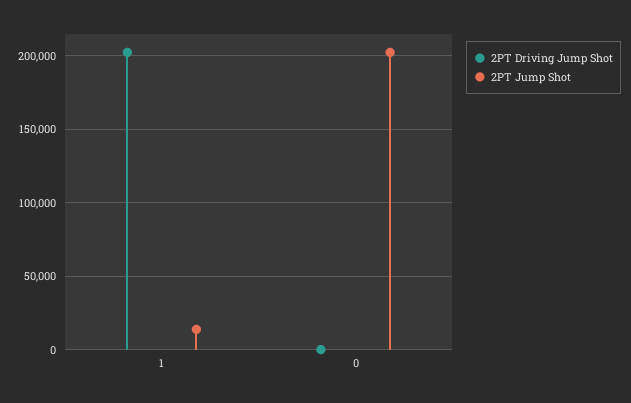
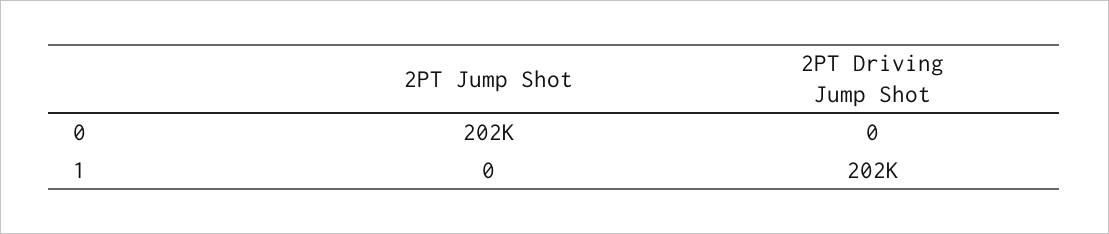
  {
    "2PT Driving Jump Shot": {
      "1": 202000,
      "0": 0
    },
    "2PT Jump Shot": {
-     "1": 15000,
+     "1": 0,
      "0": 202000
    }
  }

